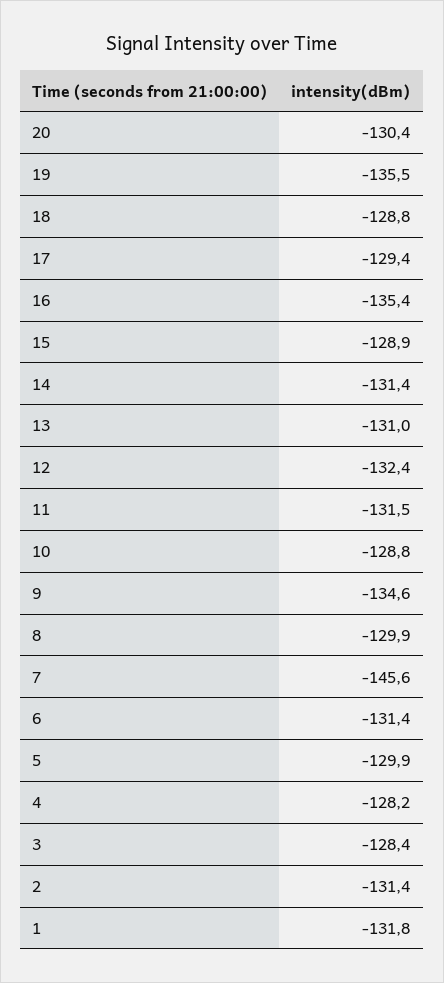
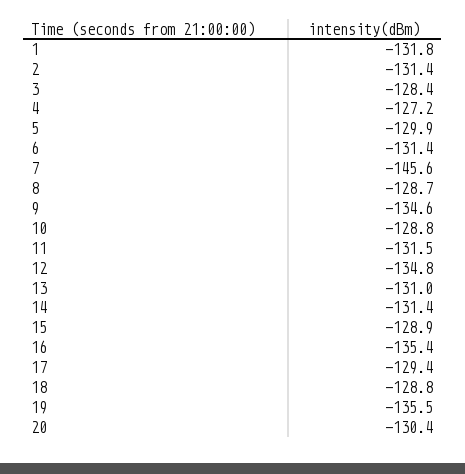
  {
    "20": -130.4,
    "19": -135.5,
    "18": -128.8,
    "17": -129.4,
    "16": -135.4,
    "15": -128.9,
    "14": -131.4,
    "13": -131,
-   "12": -132.4,
+   "12": -134.8,
    "11": -131.5,
    "10": -128.8,
    "9": -134.6,
-   "8": -129.9,
+   "8": -128.7,
    "7": -145.6,
    "6": -131.4,
    "5": -129.9,
-   "4": -128.2,
+   "4": -127.2,
    "3": -128.4,
    "2": -131.4,
    "1": -131.8
  }

